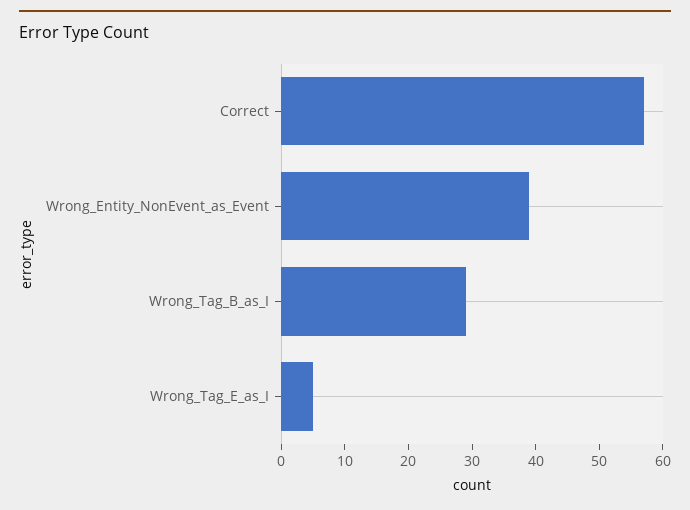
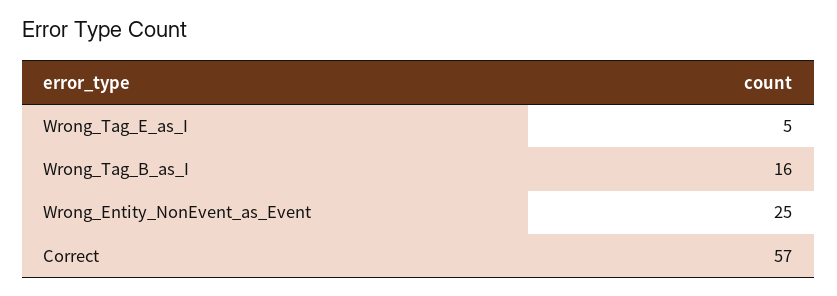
  {
    "Correct": 57,
-   "Wrong_Entity_NonEvent_as_Event": 40,
+   "Wrong_Entity_NonEvent_as_Event": 25,
-   "Wrong_Tag_B_as_I": 30,
+   "Wrong_Tag_B_as_I": 16,
    "Wrong_Tag_E_as_I": 5
  }

